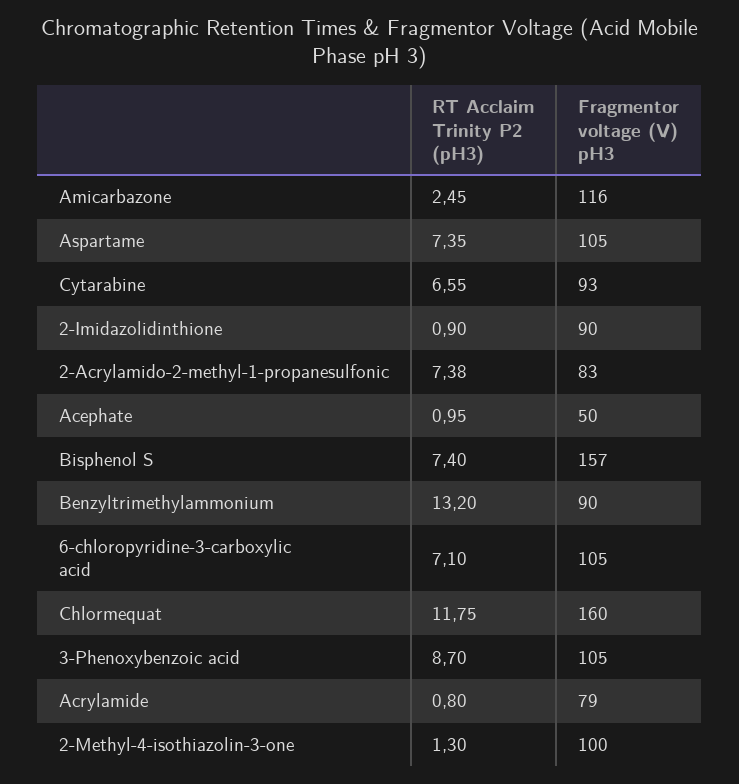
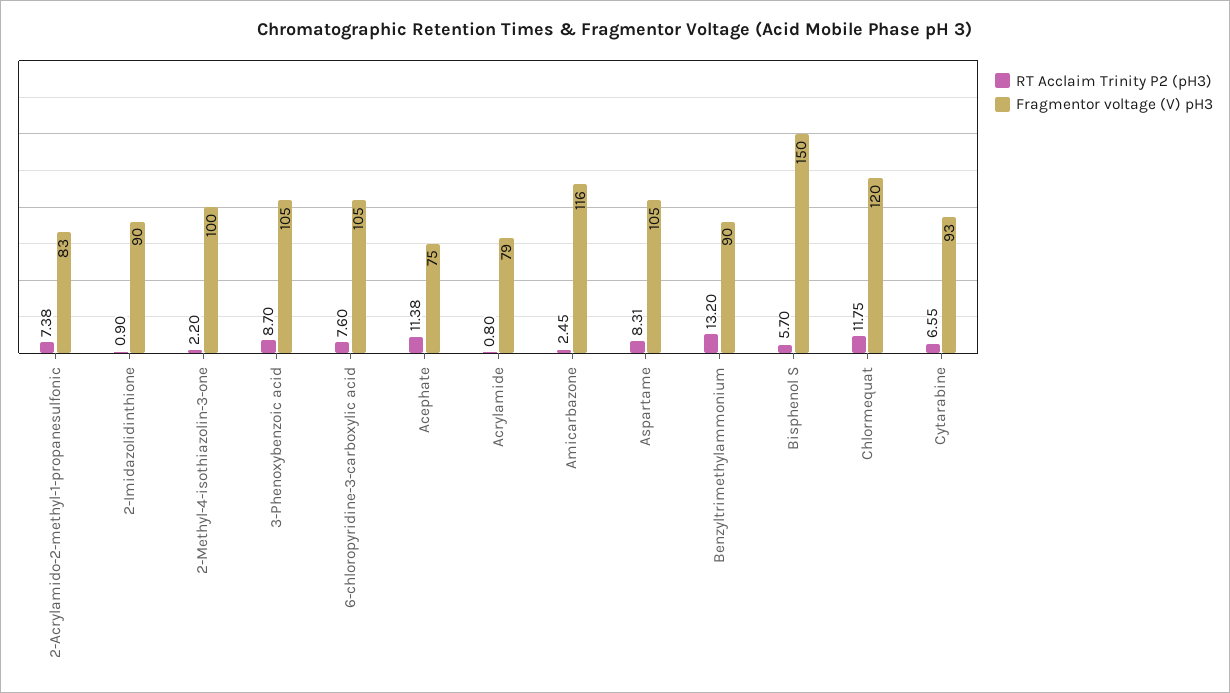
  {
    "RT Acclaim Trinity P2 (pH3)": {
      "Amicarbazone": 2.45,
-     "Aspartame": 7.35,
+     "Aspartame": 8.31,
      "Cytarabine": 6.55,
      "2-Imidazolidinthione": 0.9,
      "2-Acrylamido-2-methyl-1-propanesulfonic": 7.38,
-     "Acephate": 0.95,
+     "Acephate": 11.38,
-     "Bisphenol S": 7.4,
+     "Bisphenol S": 5.7,
      "Benzyltrimethylammonium": 13.2,
-     "6-chloropyridine-3-carboxylic acid": 7.1,
+     "6-chloropyridine-3-carboxylic acid": 7.6,
      "Chlormequat": 11.75,
      "3-Phenoxybenzoic acid": 8.7,
      "Acrylamide": 0.8,
-     "2-Methyl-4-isothiazolin-3-one": 1.3
+     "2-Methyl-4-isothiazolin-3-one": 2.2
    },
    "Fragmentor voltage (V) pH3": {
      "Amicarbazone": 116,
      "Aspartame": 105,
      "Cytarabine": 93,
      "2-Imidazolidinthione": 90,
      "2-Acrylamido-2-methyl-1-propanesulfonic": 83,
-     "Acephate": 50,
+     "Acephate": 75,
-     "Bisphenol S": 157,
+     "Bisphenol S": 150,
      "Benzyltrimethylammonium": 90,
      "6-chloropyridine-3-carboxylic acid": 105,
-     "Chlormequat": 160,
+     "Chlormequat": 120,
      "3-Phenoxybenzoic acid": 105,
      "Acrylamide": 79,
      "2-Methyl-4-isothiazolin-3-one": 100
    }
  }

